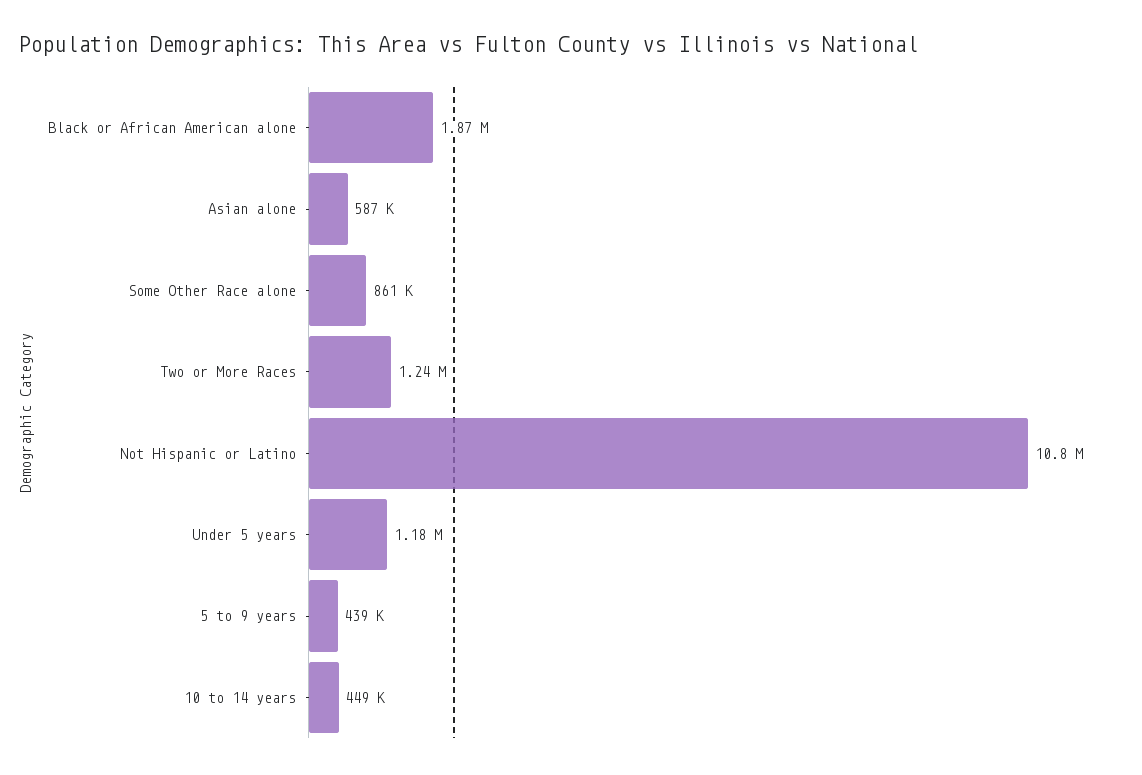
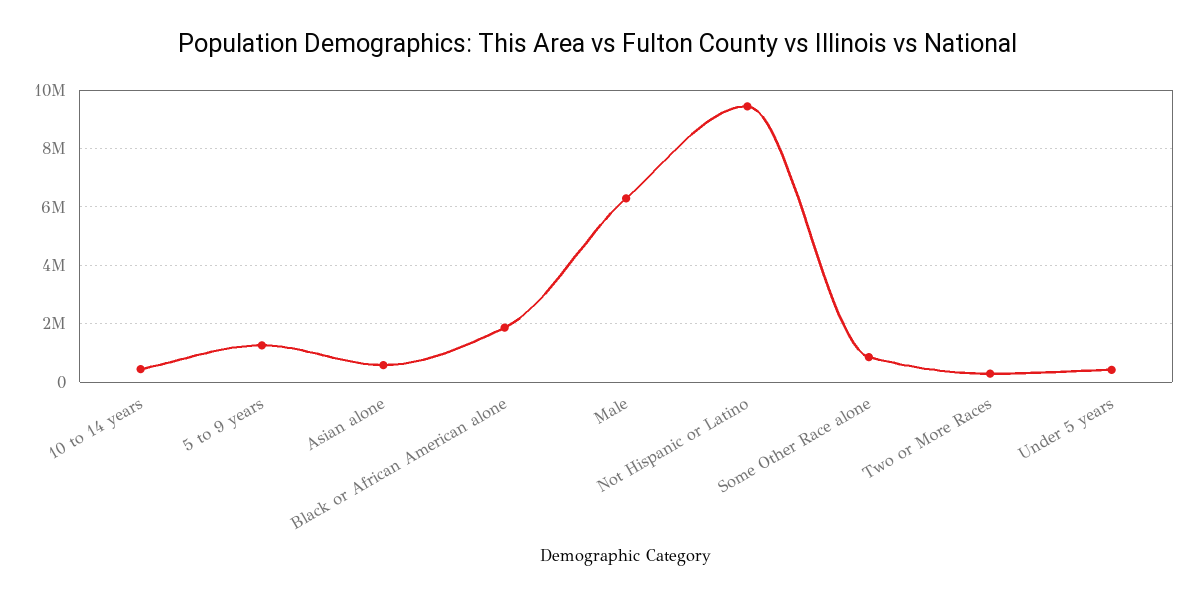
  {
    "Black or African American alone": 1870000,
    "Asian alone": 587000,
    "Some Other Race alone": 861000,
-   "Two or More Races": 1240000,
+   "Two or More Races": 250000,
-   "Not Hispanic or Latino": 10800000,
+   "Not Hispanic or Latino": 9500000,
-   "Under 5 years": 1180000,
+   "Under 5 years": 500000,
-   "5 to 9 years": 439000,
+   "5 to 9 years": 1250000,
-   "10 to 14 years": 449000
+   "10 to 14 years": 449000,
+   "Male": 6250000
  }

